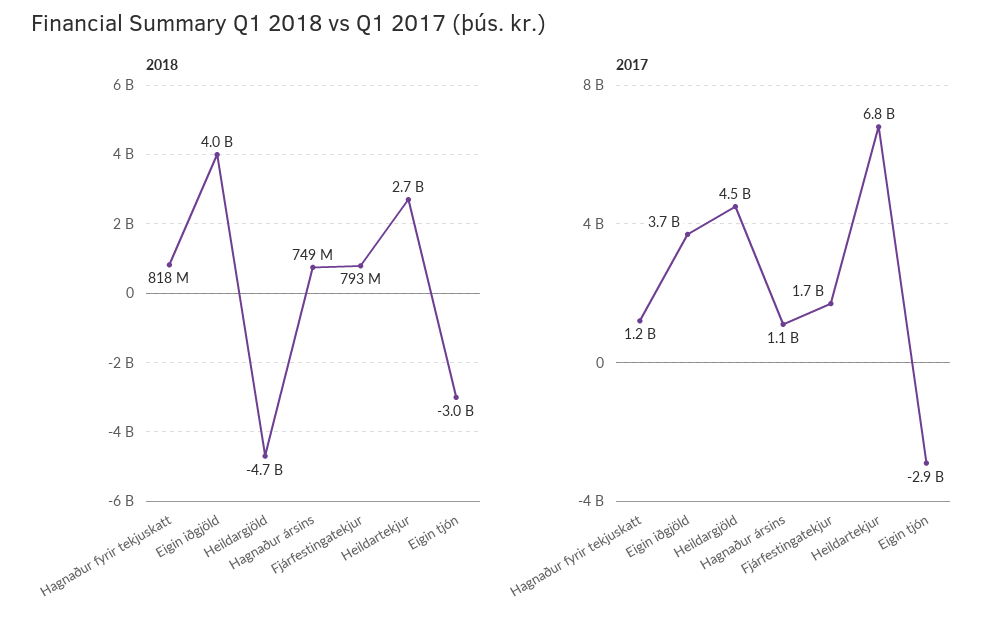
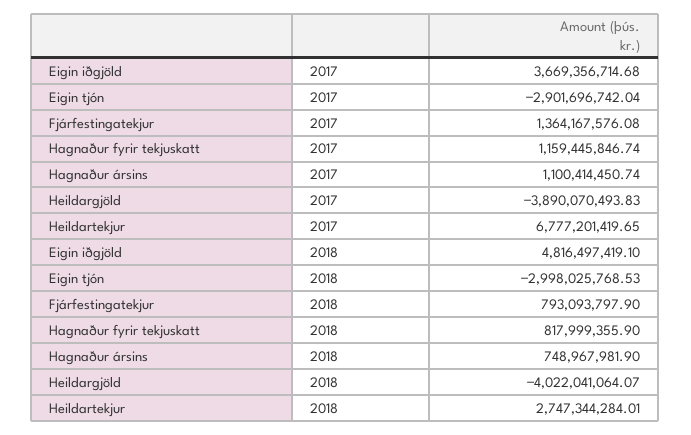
  {
    "2018": {
      "Hagnaður fyrir tekjuskatt": 817999355.9,
-     "Eigin iðgjöld": 4000000000,
+     "Eigin iðgjöld": 4816497419.1,
-     "Heildargjöld": -4700000000,
+     "Heildargjöld": -4022041064.07,
      "Hagnaður ársins": 748967981.9,
      "Fjárfestingatekjur": 793093797.9,
      "Heildartekjur": 2747344284.01,
      "Eigin tjón": -2998025768.53
    },
    "2017": {
      "Hagnaður fyrir tekjuskatt": 1159445846.74,
      "Eigin iðgjöld": 3669356714.68,
-     "Heildargjöld": 4500000000,
+     "Heildargjöld": -3890070493.83,
      "Hagnaður ársins": 1100414450.74,
-     "Fjárfestingatekjur": 1700000000,
+     "Fjárfestingatekjur": 1364167576.08,
      "Heildartekjur": 6777201419.65,
      "Eigin tjón": -2901696742.04
    }
  }

